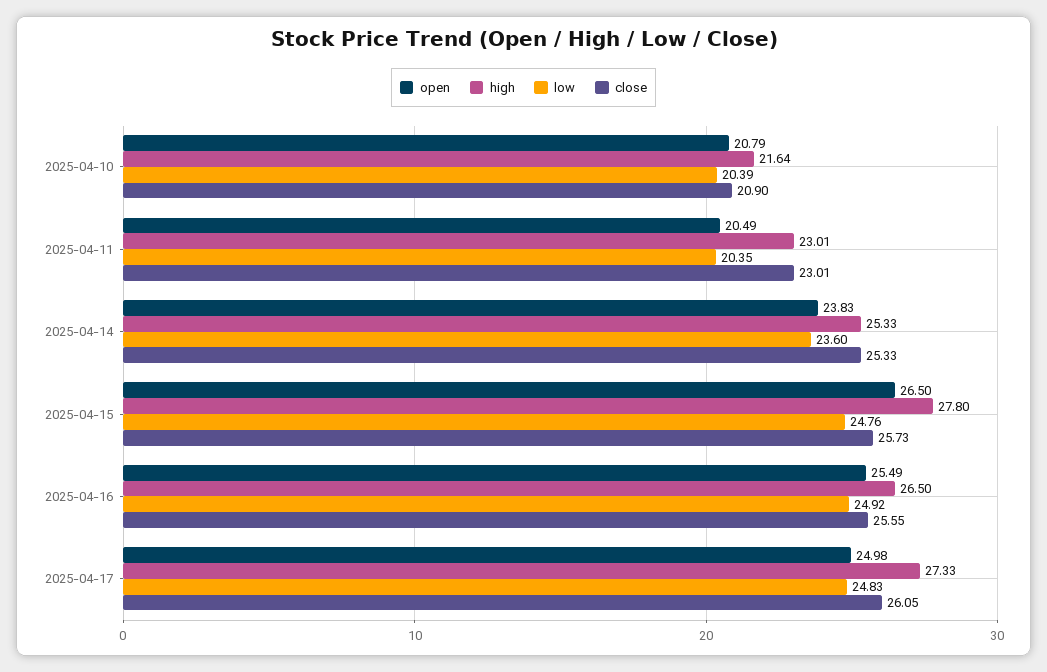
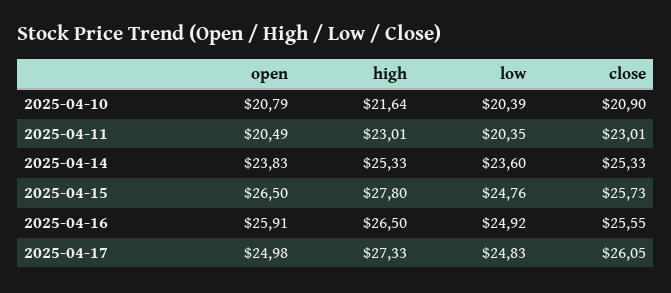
  {
    "open": {
      "2025-04-10": 20.79,
      "2025-04-11": 20.49,
      "2025-04-14": 23.83,
      "2025-04-15": 26.5,
-     "2025-04-16": 25.49,
+     "2025-04-16": 25.91,
      "2025-04-17": 24.98
    },
    "high": {
      "2025-04-10": 21.64,
      "2025-04-11": 23.01,
      "2025-04-14": 25.33,
      "2025-04-15": 27.8,
      "2025-04-16": 26.5,
      "2025-04-17": 27.33
    },
    "low": {
      "2025-04-10": 20.39,
      "2025-04-11": 20.35,
      "2025-04-14": 23.6,
      "2025-04-15": 24.76,
      "2025-04-16": 24.92,
      "2025-04-17": 24.83
    },
    "close": {
      "2025-04-10": 20.9,
      "2025-04-11": 23.01,
      "2025-04-14": 25.33,
      "2025-04-15": 25.73,
      "2025-04-16": 25.55,
      "2025-04-17": 26.05
    }
  }

